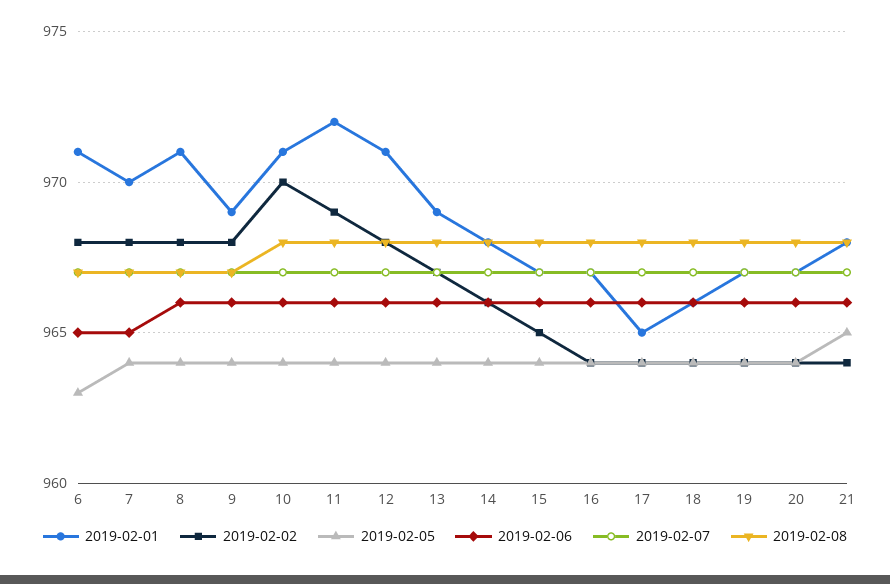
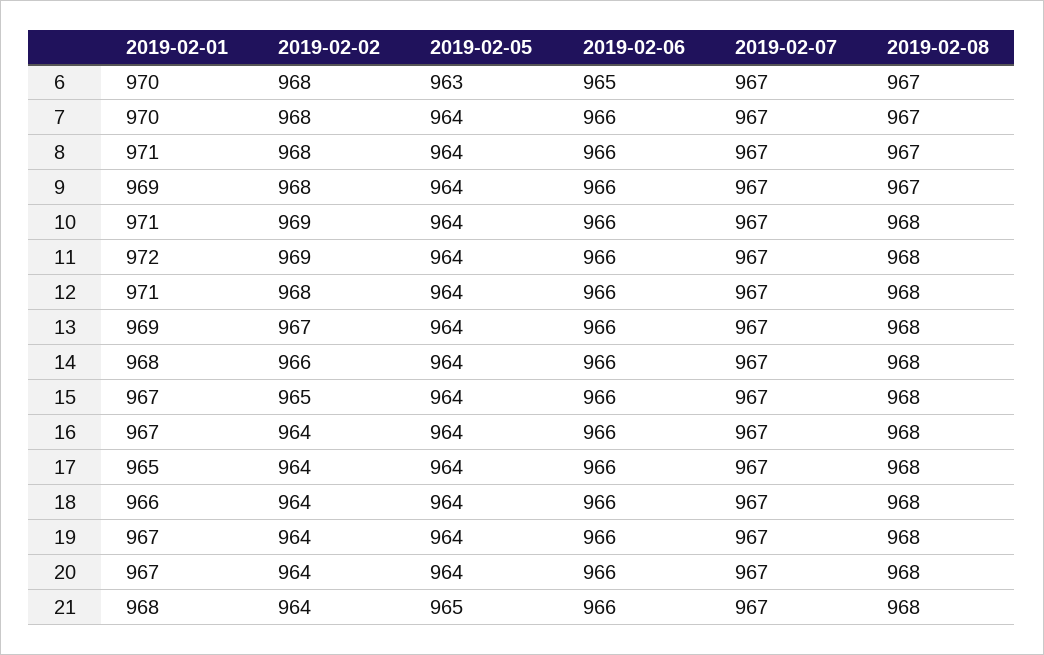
  {
    "2019-02-01": {
-     "6": 971,
+     "6": 970,
      "7": 970,
      "8": 971,
      "9": 969,
      "10": 971,
      "11": 972,
      "12": 971,
      "13": 969,
      "14": 968,
      "15": 967,
      "16": 967,
      "17": 965,
      "18": 966,
      "19": 967,
      "20": 967,
      "21": 968
    },
    "2019-02-02": {
      "6": 968,
      "7": 968,
      "8": 968,
      "9": 968,
-     "10": 970,
+     "10": 969,
      "11": 969,
      "12": 968,
      "13": 967,
      "14": 966,
      "15": 965,
      "16": 964,
      "17": 964,
      "18": 964,
      "19": 964,
      "20": 964,
      "21": 964
    },
    "2019-02-05": {
      "6": 963,
      "7": 964,
      "8": 964,
      "9": 964,
      "10": 964,
      "11": 964,
      "12": 964,
      "13": 964,
      "14": 964,
      "15": 964,
      "16": 964,
      "17": 964,
      "18": 964,
      "19": 964,
      "20": 964,
      "21": 965
    },
    "2019-02-06": {
      "6": 965,
-     "7": 965,
+     "7": 966,
      "8": 966,
      "9": 966,
      "10": 966,
      "11": 966,
      "12": 966,
      "13": 966,
      "14": 966,
      "15": 966,
      "16": 966,
      "17": 966,
      "18": 966,
      "19": 966,
      "20": 966,
      "21": 966
    },
    "2019-02-07": {
      "6": 967,
      "7": 967,
      "8": 967,
      "9": 967,
      "10": 967,
      "11": 967,
      "12": 967,
      "13": 967,
      "14": 967,
      "15": 967,
      "16": 967,
      "17": 967,
      "18": 967,
      "19": 967,
      "20": 967,
      "21": 967
    },
    "2019-02-08": {
      "6": 967,
      "7": 967,
      "8": 967,
      "9": 967,
      "10": 968,
      "11": 968,
      "12": 968,
      "13": 968,
      "14": 968,
      "15": 968,
      "16": 968,
      "17": 968,
      "18": 968,
      "19": 968,
      "20": 968,
      "21": 968
    }
  }

